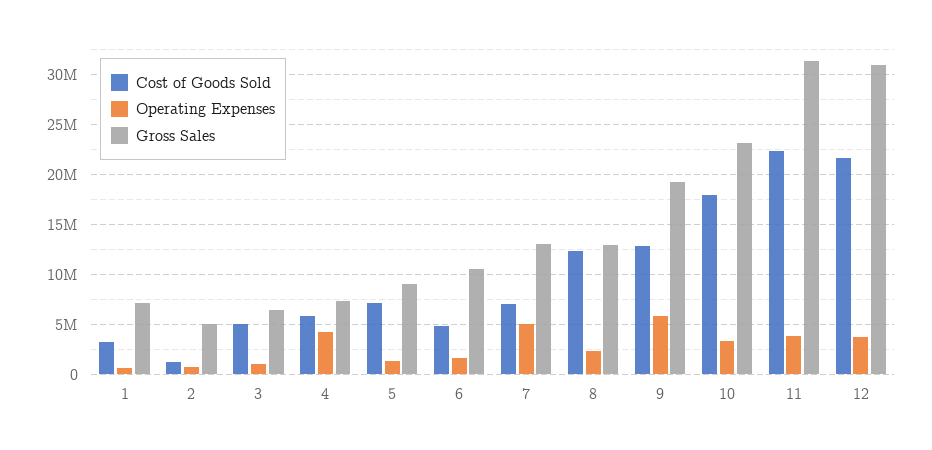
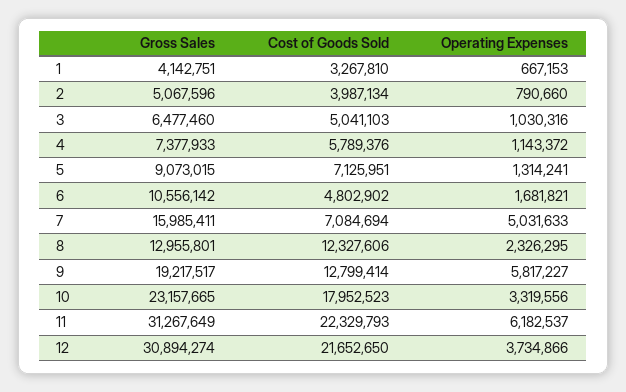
  {
    "Cost of Goods Sold": {
      "1": 3267810,
-     "2": 1000000,
+     "2": 3987134,
      "3": 5041103,
      "4": 5789376,
      "5": 7125951,
      "6": 4802902,
      "7": 7084694,
      "8": 12327606,
      "9": 12799414,
      "10": 17952523,
      "11": 22329793,
      "12": 21652650
    },
    "Operating Expenses": {
      "1": 667153,
      "2": 790660,
      "3": 1030316,
-     "4": 4000000,
+     "4": 1143372,
      "5": 1314241,
      "6": 1681821,
      "7": 5031633,
      "8": 2326295,
      "9": 5817227,
      "10": 3319556,
-     "11": 4000000,
+     "11": 6182537,
      "12": 3734866
    },
    "Gross Sales": {
-     "1": 7000000,
+     "1": 4142751,
      "2": 5067596,
      "3": 6477460,
      "4": 7377933,
      "5": 9073015,
      "6": 10556142,
-     "7": 13000000,
+     "7": 15985411,
      "8": 12955801,
      "9": 19217517,
      "10": 23157665,
      "11": 31267649,
      "12": 30894274
    }
  }

